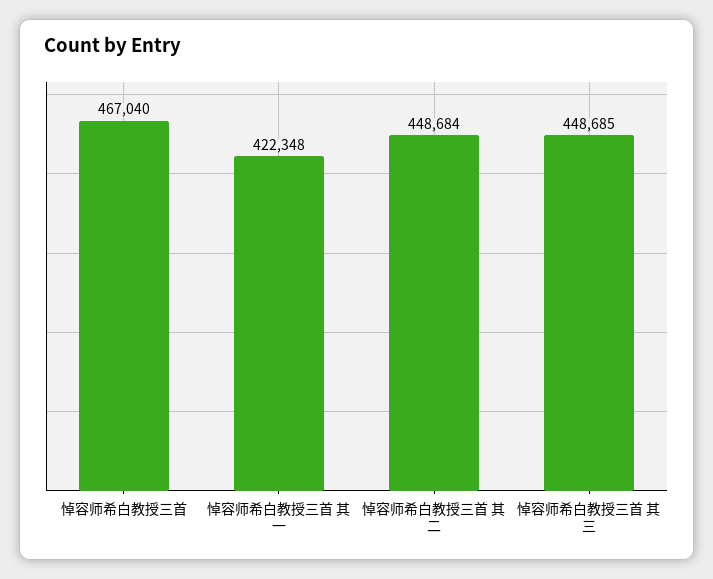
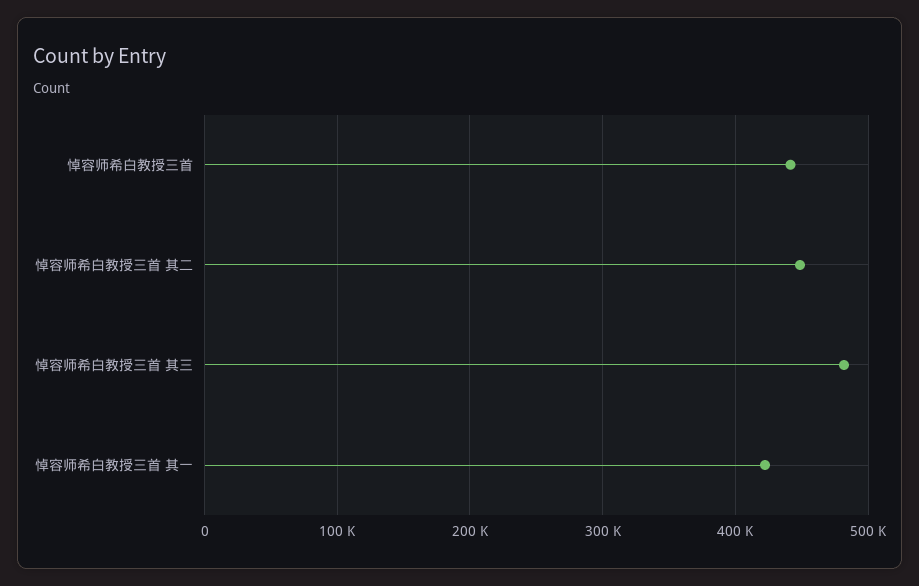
  {
-   "悼容师希白教授三首": 467040,
+   "悼容师希白教授三首": 440000,
    "悼容师希白教授三首 其一": 422348,
    "悼容师希白教授三首 其二": 448684,
-   "悼容师希白教授三首 其三": 448685
+   "悼容师希白教授三首 其三": 480000
  }

